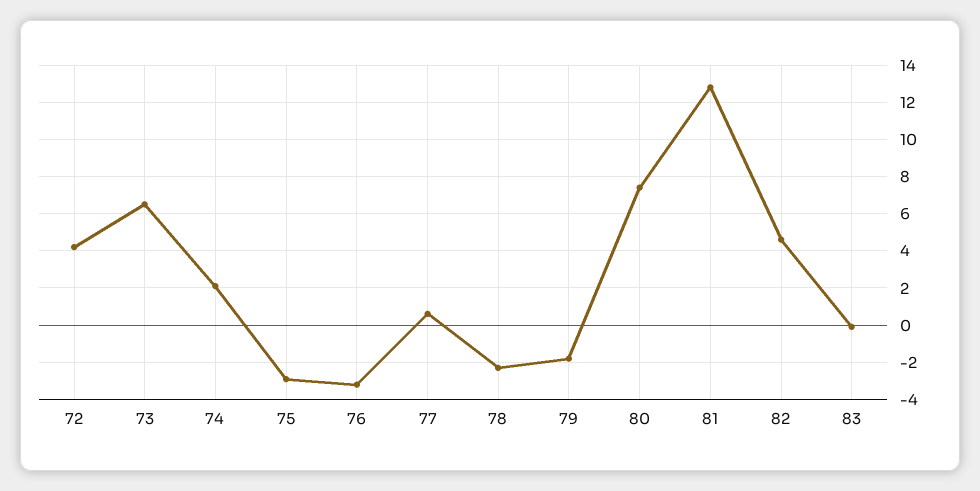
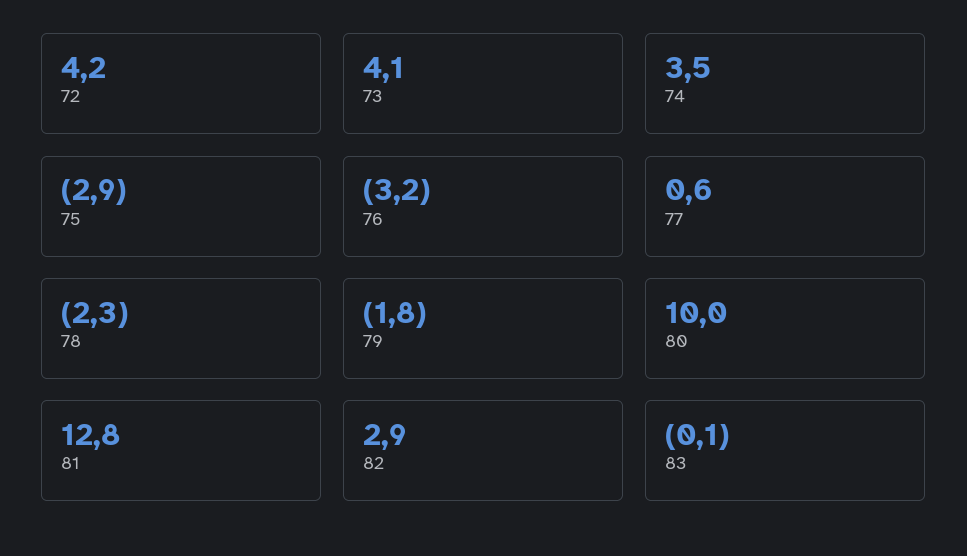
  {
    "72": 4.2,
-   "73": 6.5,
+   "73": 4.1,
-   "74": 2,
+   "74": 3.5,
    "75": -2.9,
    "76": -3.2,
    "77": 0.6,
    "78": -2.3,
    "79": -1.8,
-   "80": 7.5,
+   "80": 10,
    "81": 12.8,
-   "82": 4.5,
+   "82": 2.9,
    "83": -0.1
  }

